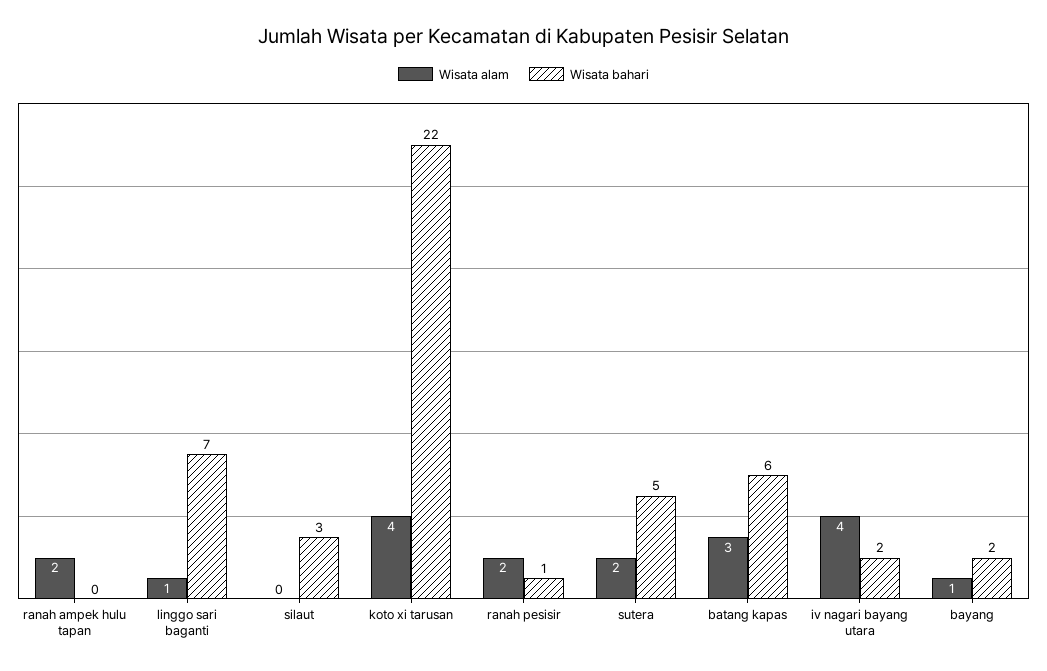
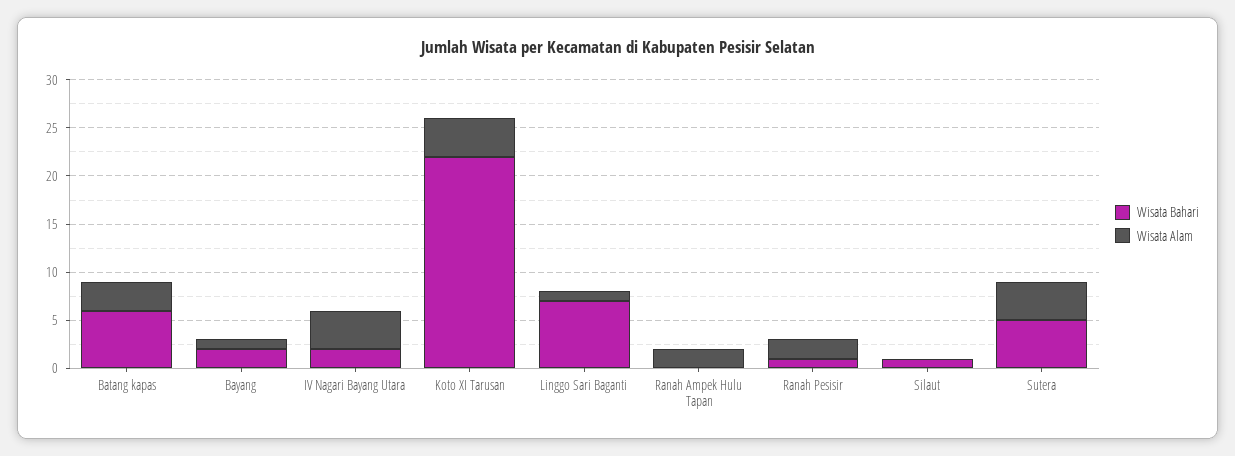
  {
    "Wisata alam": {
      "ranah ampek hulu tapan": 2,
      "linggo sari baganti": 1,
      "silaut": 0,
      "koto xi tarusan": 4,
      "ranah pesisir": 2,
-     "sutera": 2,
+     "sutera": 4,
      "batang kapas": 3,
      "iv nagari bayang utara": 4,
      "bayang": 1
    },
    "Wisata bahari": {
      "ranah ampek hulu tapan": 0,
      "linggo sari baganti": 7,
-     "silaut": 3,
+     "silaut": 1,
      "koto xi tarusan": 22,
      "ranah pesisir": 1,
      "sutera": 5,
      "batang kapas": 6,
      "iv nagari bayang utara": 2,
      "bayang": 2
    }
  }

